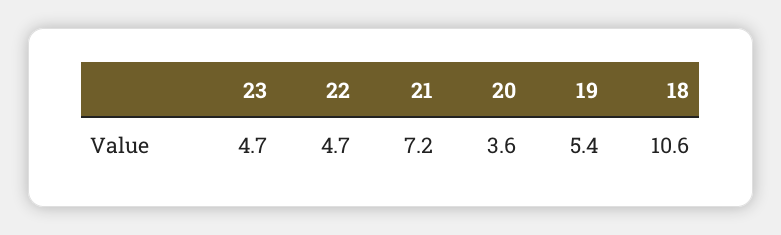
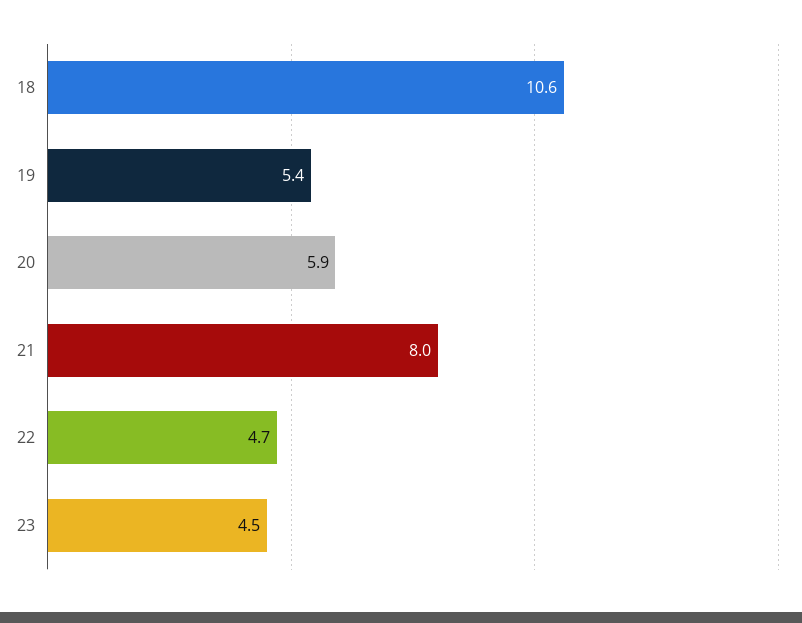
  {
-   "23": 4.7,
+   "23": 4.5,
    "22": 4.7,
-   "21": 7.2,
+   "21": 8,
-   "20": 3.6,
+   "20": 5.9,
    "19": 5.4,
    "18": 10.6
  }

